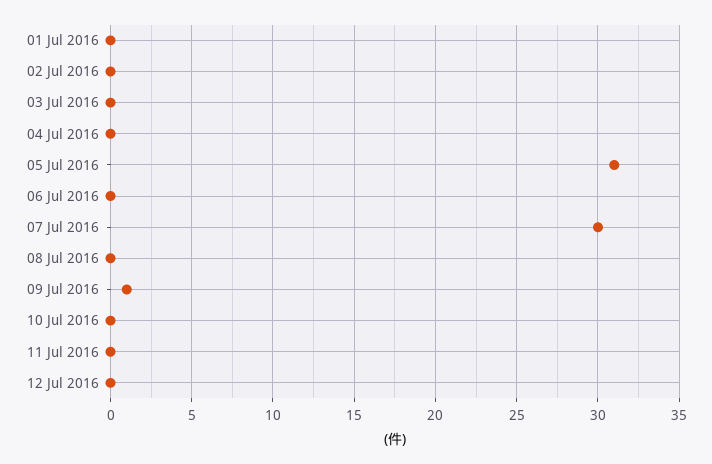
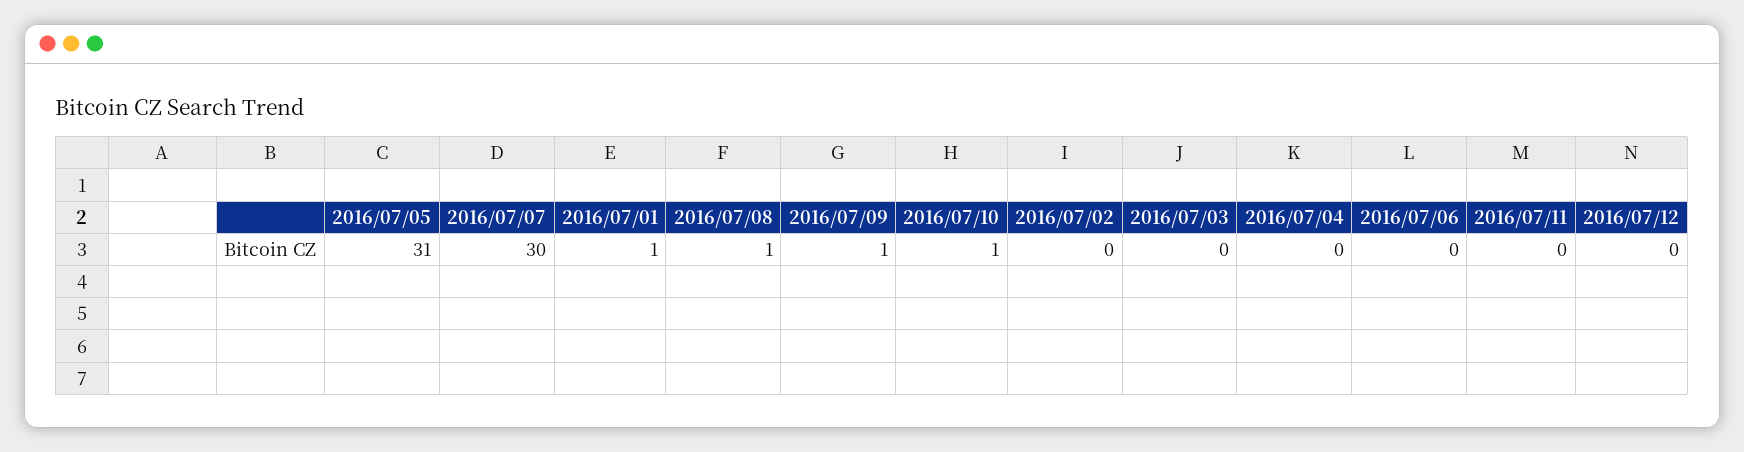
  {
-   "01 Jul 2016": 0,
+   "01 Jul 2016": 1,
    "02 Jul 2016": 0,
    "03 Jul 2016": 0,
    "04 Jul 2016": 0,
    "05 Jul 2016": 31,
    "06 Jul 2016": 0,
    "07 Jul 2016": 30,
-   "08 Jul 2016": 0,
+   "08 Jul 2016": 1,
    "09 Jul 2016": 1,
-   "10 Jul 2016": 0,
+   "10 Jul 2016": 1,
    "11 Jul 2016": 0,
    "12 Jul 2016": 0
  }

